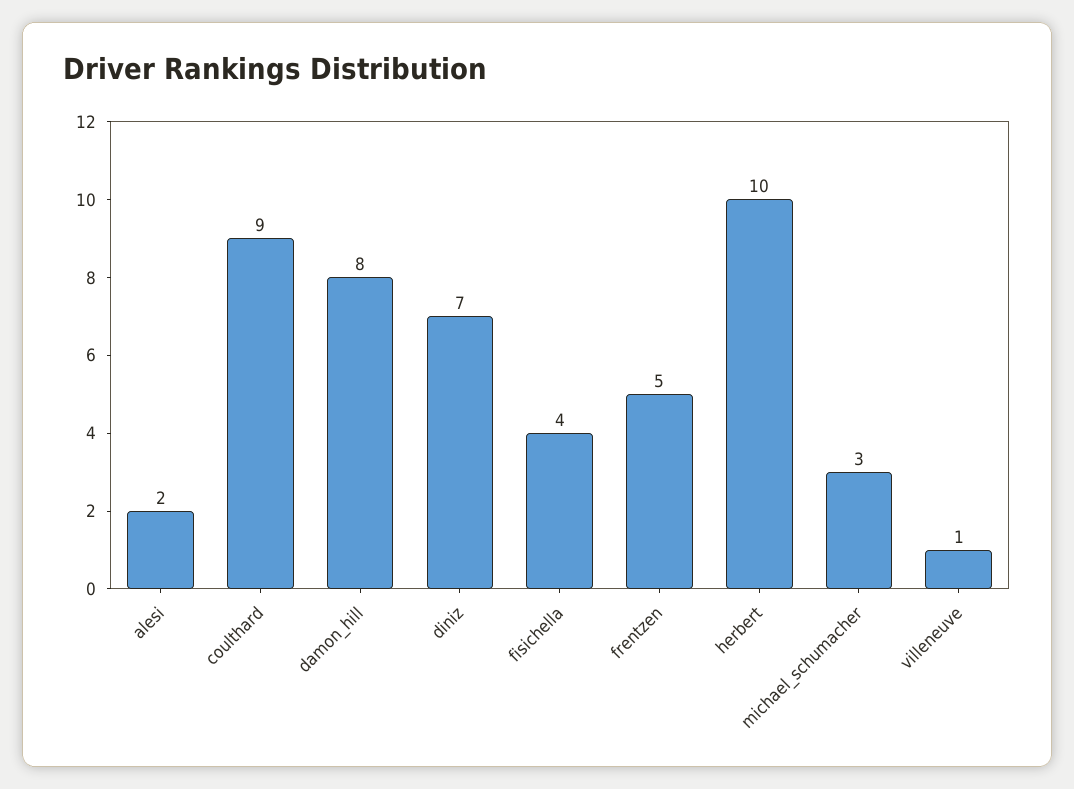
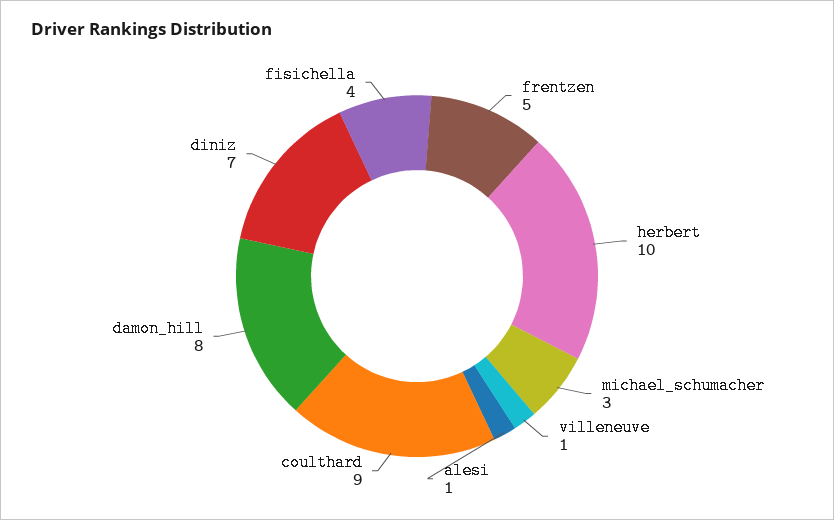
  {
-   "alesi": 2,
+   "alesi": 1,
    "coulthard": 9,
    "damon_hill": 8,
    "diniz": 7,
    "fisichella": 4,
    "frentzen": 5,
    "herbert": 10,
    "michael_schumacher": 3,
    "villeneuve": 1
  }

